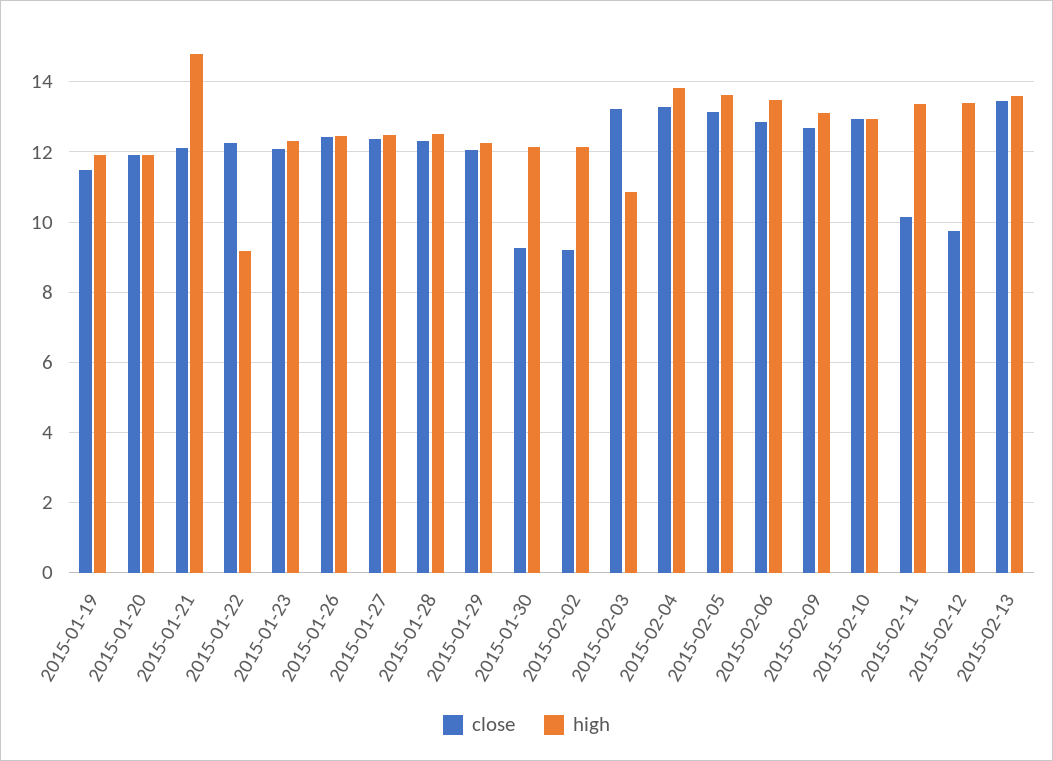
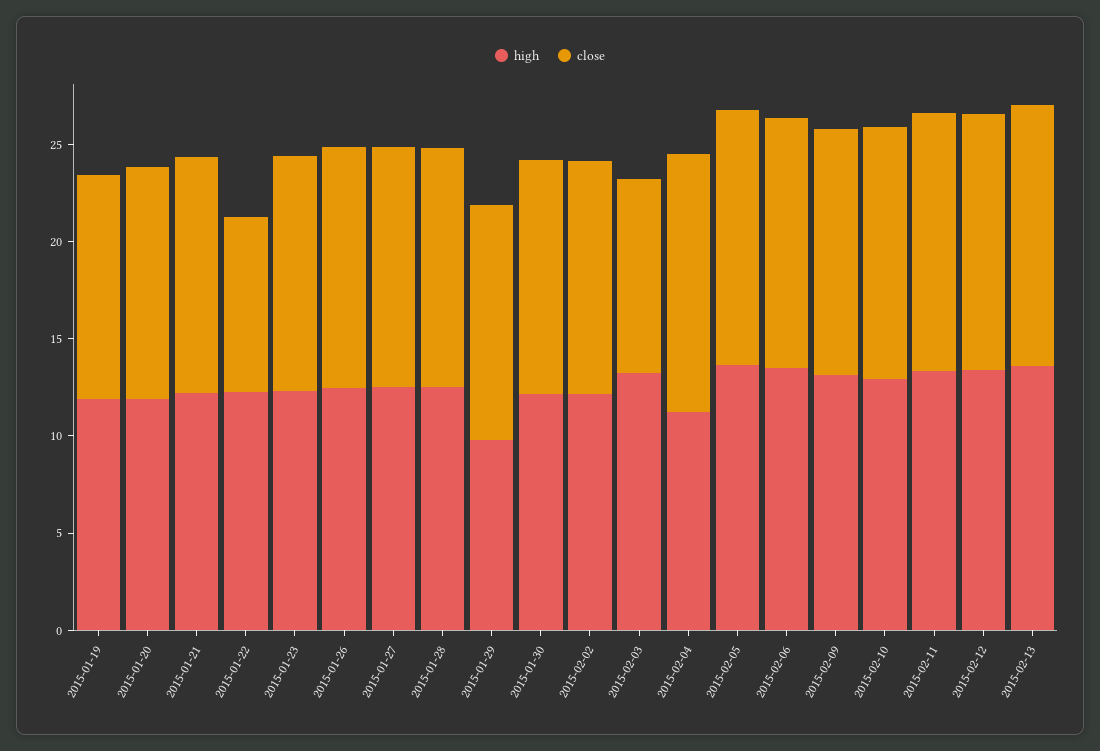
  {
    "close": {
      "2015-01-19": 11.4,
      "2015-01-20": 12,
      "2015-01-21": 12.2,
-     "2015-01-22": 12.2,
+     "2015-01-22": 9,
      "2015-01-23": 12,
      "2015-01-26": 12.4,
      "2015-01-27": 12.4,
      "2015-01-28": 12.4,
      "2015-01-29": 12,
-     "2015-01-30": 9.2,
+     "2015-01-30": 12,
-     "2015-02-02": 9.2,
+     "2015-02-02": 12,
-     "2015-02-03": 13.2,
+     "2015-02-03": 10,
      "2015-02-04": 13.2,
      "2015-02-05": 13.2,
      "2015-02-06": 12.8,
      "2015-02-09": 12.6,
      "2015-02-10": 13,
-     "2015-02-11": 10.2,
+     "2015-02-11": 13,
-     "2015-02-12": 9.8,
+     "2015-02-12": 13,
      "2015-02-13": 13.4
    },
    "high": {
      "2015-01-19": 12,
      "2015-01-20": 12,
-     "2015-01-21": 14.8,
+     "2015-01-21": 12,
-     "2015-01-22": 9.2,
+     "2015-01-22": 12,
      "2015-01-23": 12.4,
      "2015-01-26": 12.4,
      "2015-01-27": 12.4,
      "2015-01-28": 12.6,
-     "2015-01-29": 12.2,
+     "2015-01-29": 10,
      "2015-01-30": 12.2,
      "2015-02-02": 12.2,
-     "2015-02-03": 10.8,
+     "2015-02-03": 13,
-     "2015-02-04": 13.8,
+     "2015-02-04": 11,
      "2015-02-05": 13.6,
      "2015-02-06": 13.4,
      "2015-02-09": 13.2,
      "2015-02-10": 13,
      "2015-02-11": 13.4,
      "2015-02-12": 13.4,
      "2015-02-13": 13.6
    }
  }

